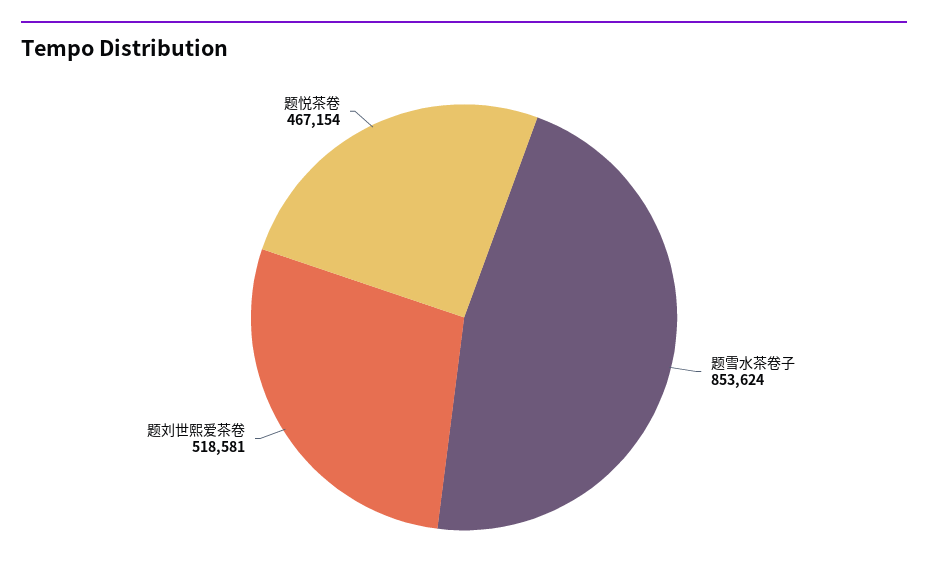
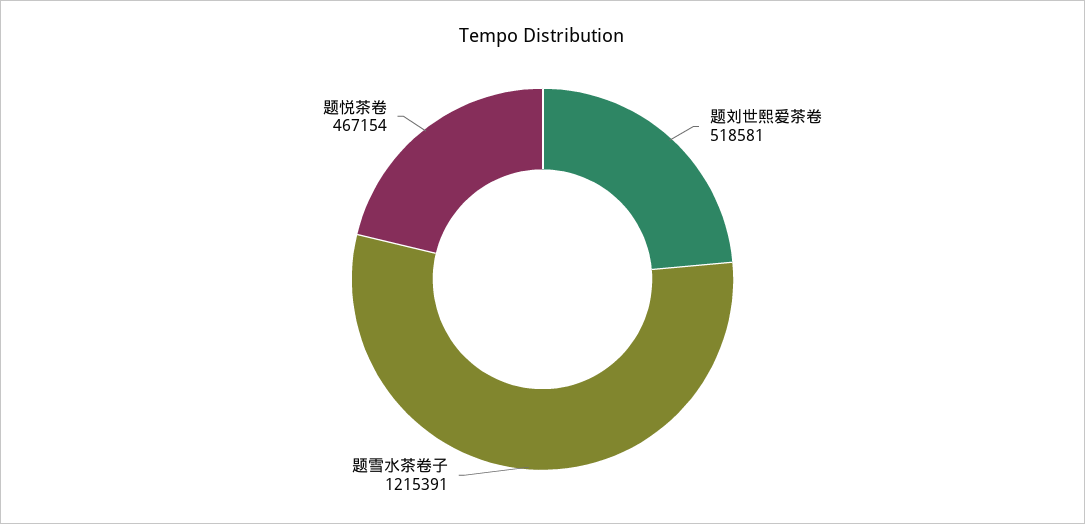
  {
-   "题雪水茶卷子": 853624,
+   "题雪水茶卷子": 1215391,
    "题刘世熙爱茶卷": 518581,
    "题悦茶卷": 467154
  }

